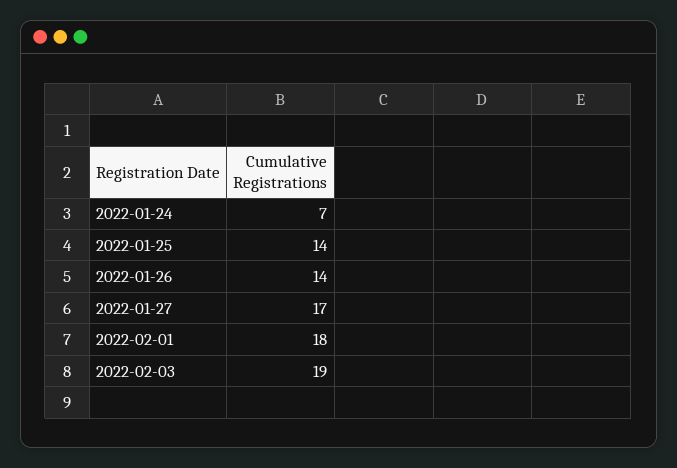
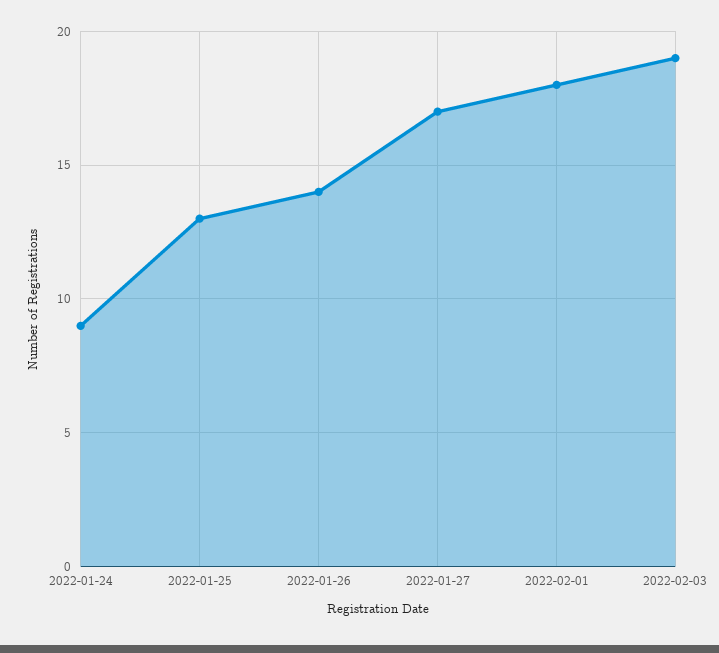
  {
-   "2022-01-24": 7,
+   "2022-01-24": 9,
-   "2022-01-25": 14,
+   "2022-01-25": 13,
    "2022-01-26": 14,
    "2022-01-27": 17,
    "2022-02-01": 18,
    "2022-02-03": 19
  }

